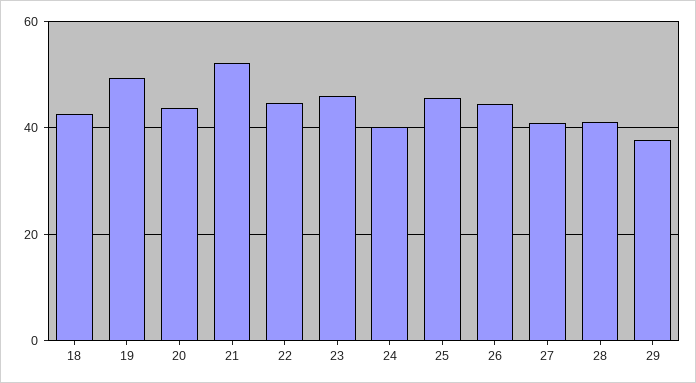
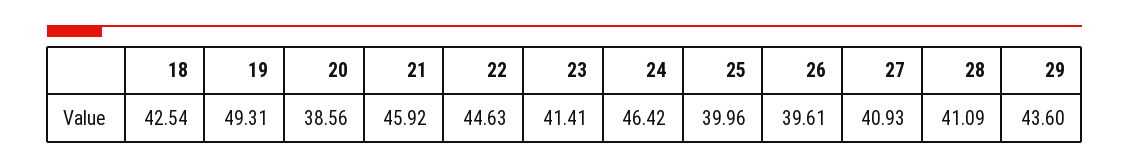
  {
    "18": 42.54,
    "19": 49.31,
-   "20": 44,
+   "20": 38.56,
-   "21": 52,
+   "21": 45.92,
    "22": 44.63,
-   "23": 46,
+   "23": 41.41,
-   "24": 40,
+   "24": 46.42,
-   "25": 46,
+   "25": 39.96,
-   "26": 44,
+   "26": 39.61,
    "27": 40.93,
    "28": 41.09,
-   "29": 38
+   "29": 43.6
  }

